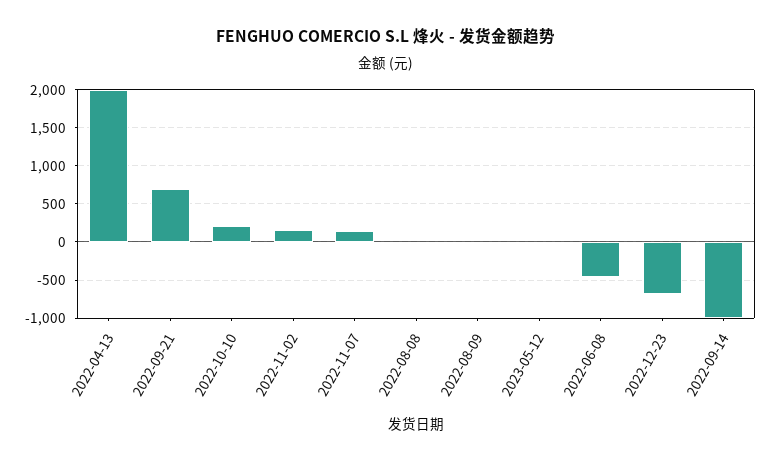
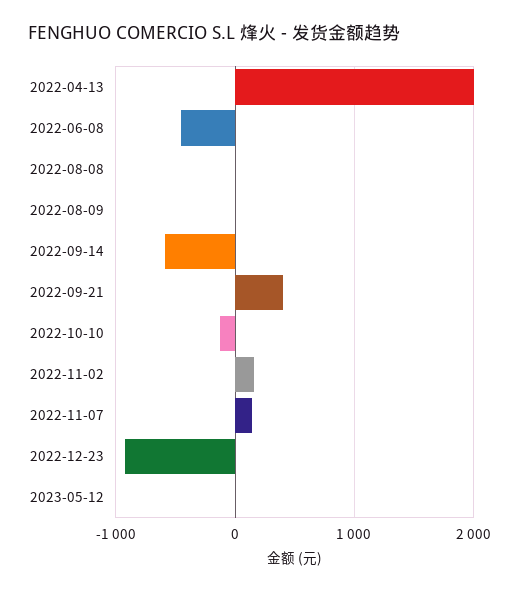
  {
    "2022-04-13": 2000,
-   "2022-09-21": 700,
+   "2022-09-21": 400,
-   "2022-10-10": 200,
+   "2022-10-10": -100,
    "2022-11-02": 200,
    "2022-11-07": 100,
    "2022-08-08": 0,
    "2022-08-09": 0,
    "2023-05-12": 0,
    "2022-06-08": -500,
-   "2022-12-23": -700,
+   "2022-12-23": -900,
-   "2022-09-14": -1000
+   "2022-09-14": -600
  }

